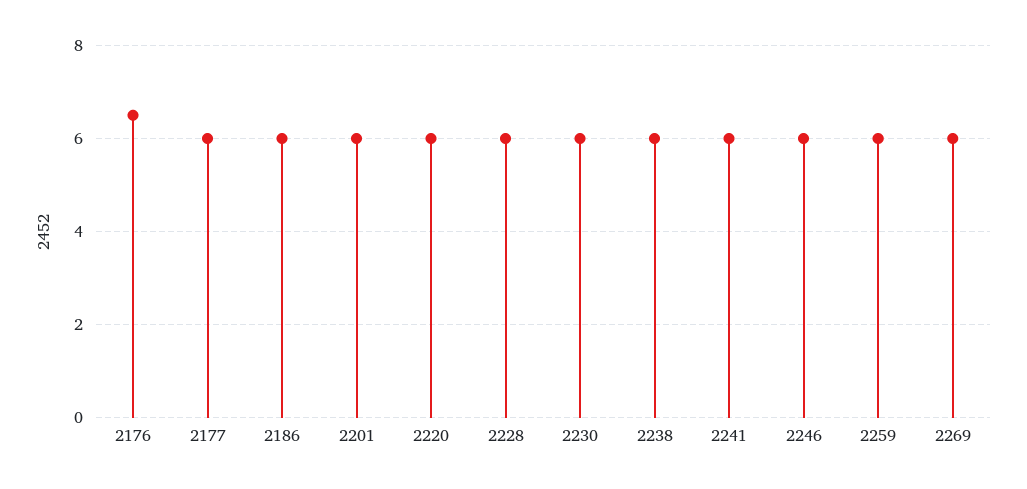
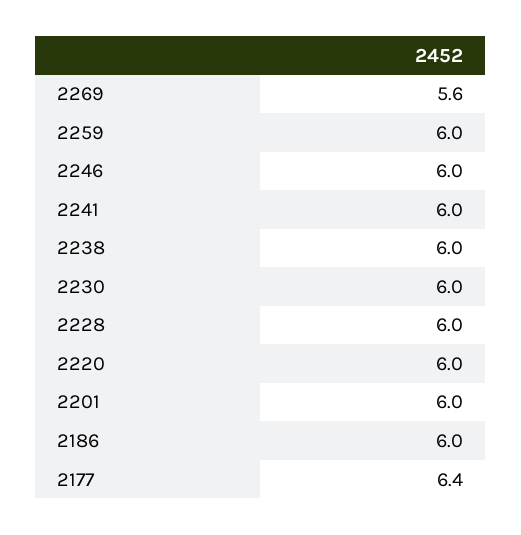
  {
-   "2176": 6.5,
-   "2177": 6,
+   "2177": 6.4,
    "2186": 6,
    "2201": 6,
    "2220": 6,
    "2228": 6,
    "2230": 6,
    "2238": 6,
    "2241": 6,
    "2246": 6,
    "2259": 6,
-   "2269": 6
+   "2269": 5.6
  }

